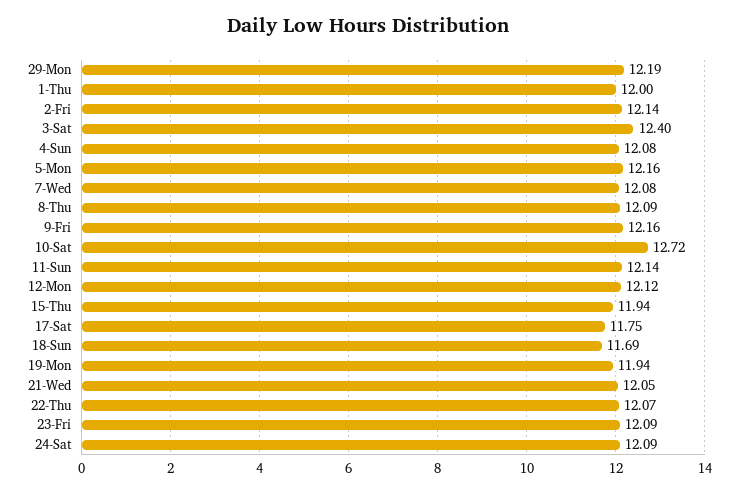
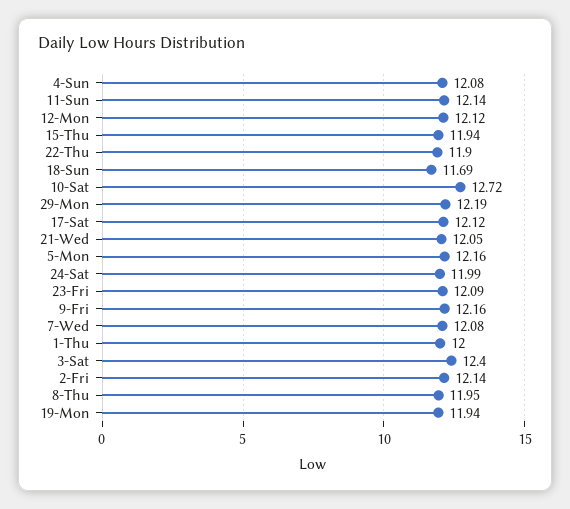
  {
    "29-Mon": 12.19,
    "1-Thu": 12,
    "2-Fri": 12.14,
    "3-Sat": 12.4,
    "4-Sun": 12.08,
    "5-Mon": 12.16,
    "7-Wed": 12.08,
-   "8-Thu": 12.09,
+   "8-Thu": 11.95,
    "9-Fri": 12.16,
    "10-Sat": 12.72,
    "11-Sun": 12.14,
    "12-Mon": 12.12,
    "15-Thu": 11.94,
-   "17-Sat": 11.75,
+   "17-Sat": 12.12,
    "18-Sun": 11.69,
    "19-Mon": 11.94,
    "21-Wed": 12.05,
-   "22-Thu": 12.07,
+   "22-Thu": 11.9,
    "23-Fri": 12.09,
-   "24-Sat": 12.09
+   "24-Sat": 11.99
  }

